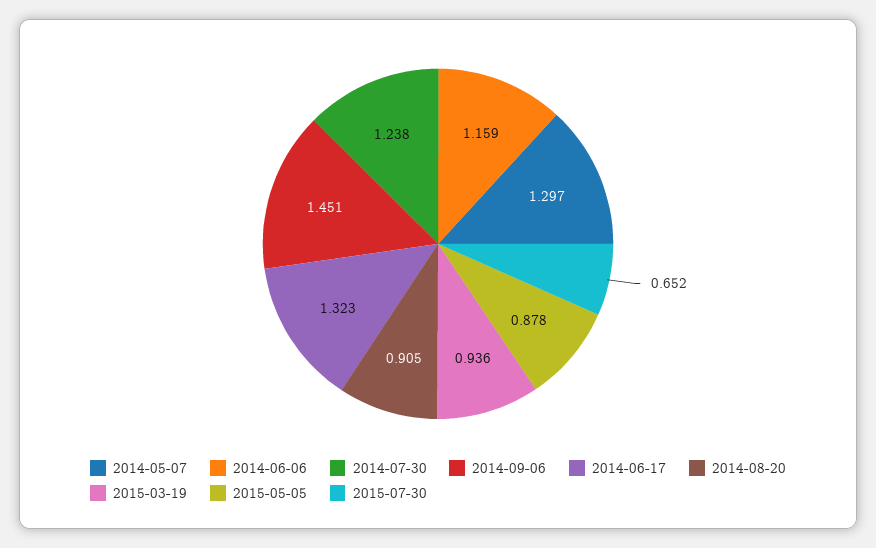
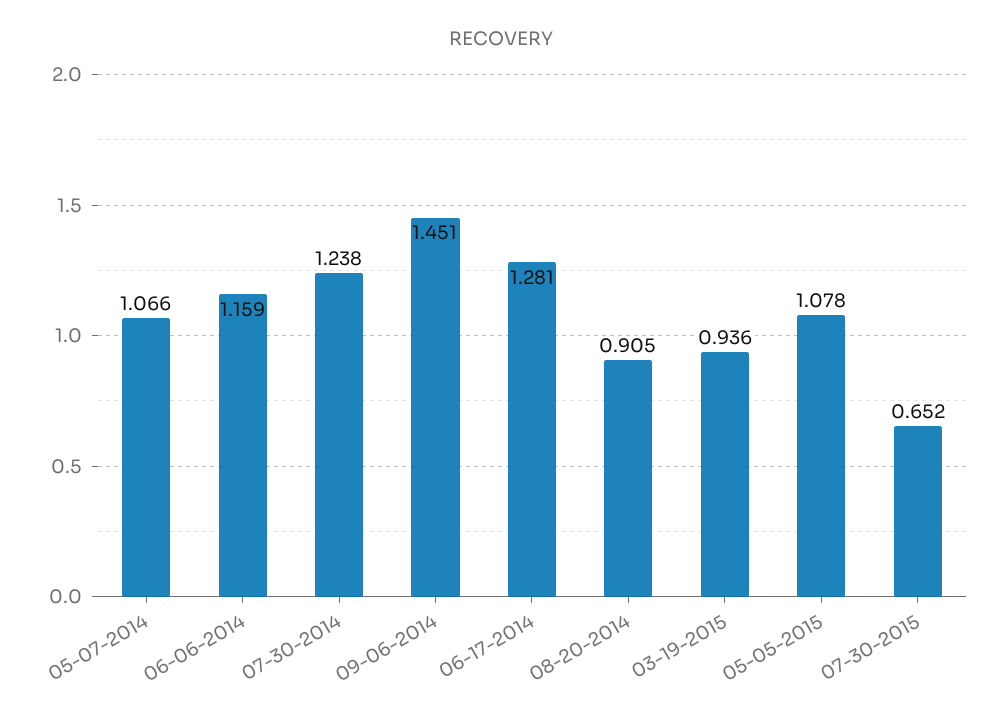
  {
-   "2014-05-07": 1.297,
+   "2014-05-07": 1.066,
    "2014-06-06": 1.159,
    "2014-07-30": 1.238,
    "2014-09-06": 1.451,
-   "2014-06-17": 1.323,
+   "2014-06-17": 1.281,
    "2014-08-20": 0.905,
    "2015-03-19": 0.936,
-   "2015-05-05": 0.878,
+   "2015-05-05": 1.078,
    "2015-07-30": 0.652
  }

